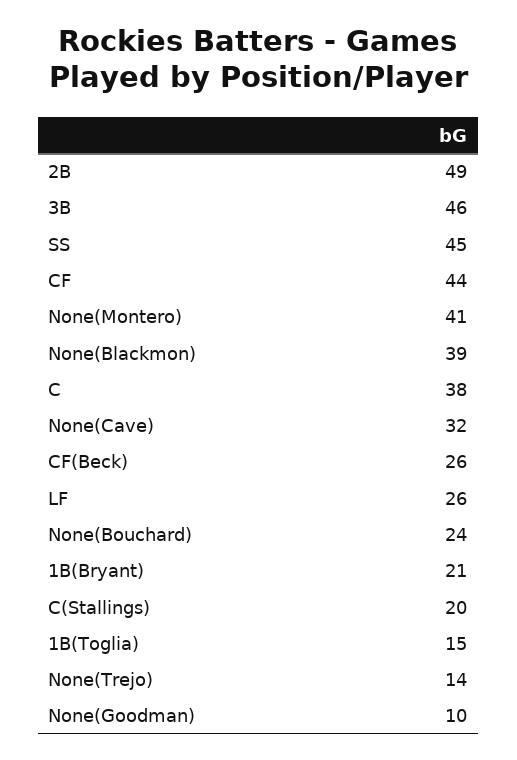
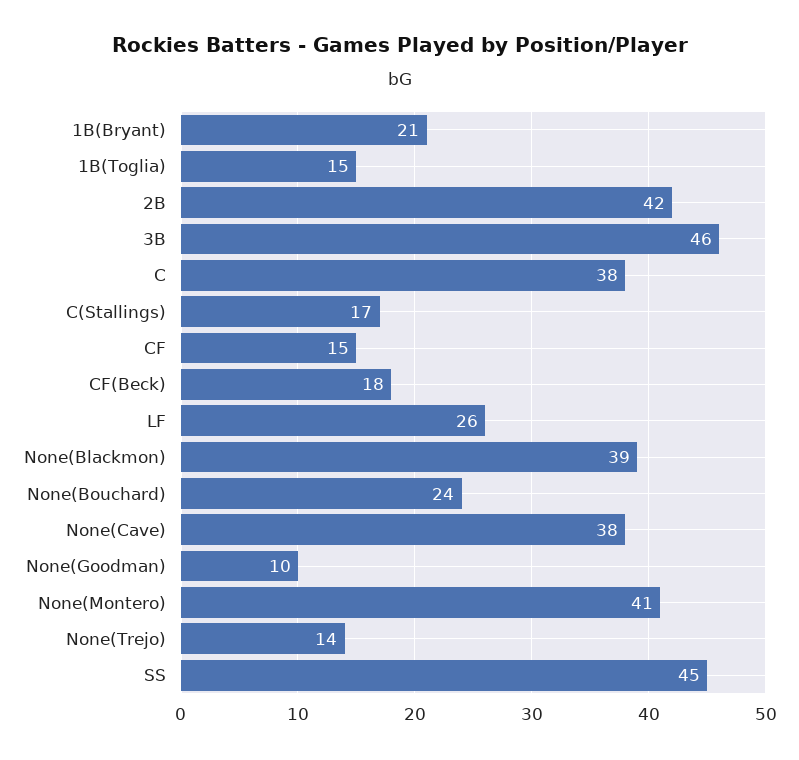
  {
-   "2B": 49,
+   "2B": 42,
    "3B": 46,
    "SS": 45,
-   "CF": 44,
+   "CF": 15,
    "None(Montero)": 41,
    "None(Blackmon)": 39,
    "C": 38,
-   "None(Cave)": 32,
+   "None(Cave)": 38,
-   "CF(Beck)": 26,
+   "CF(Beck)": 18,
    "LF": 26,
    "None(Bouchard)": 24,
    "1B(Bryant)": 21,
-   "C(Stallings)": 20,
+   "C(Stallings)": 17,
    "1B(Toglia)": 15,
    "None(Trejo)": 14,
    "None(Goodman)": 10
  }

